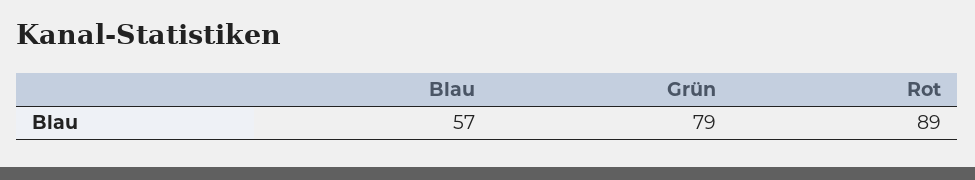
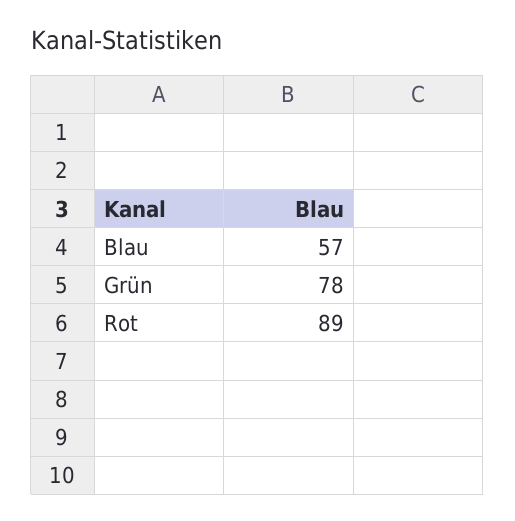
  {
    "Blau": 57,
-   "Grün": 79,
+   "Grün": 78,
    "Rot": 89
  }

